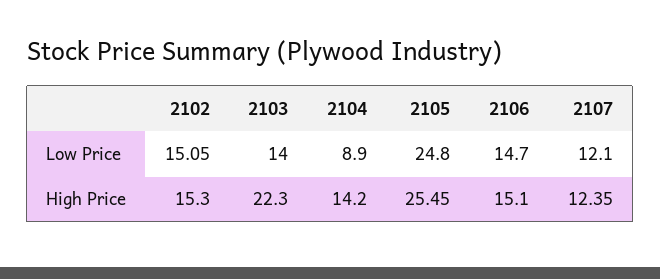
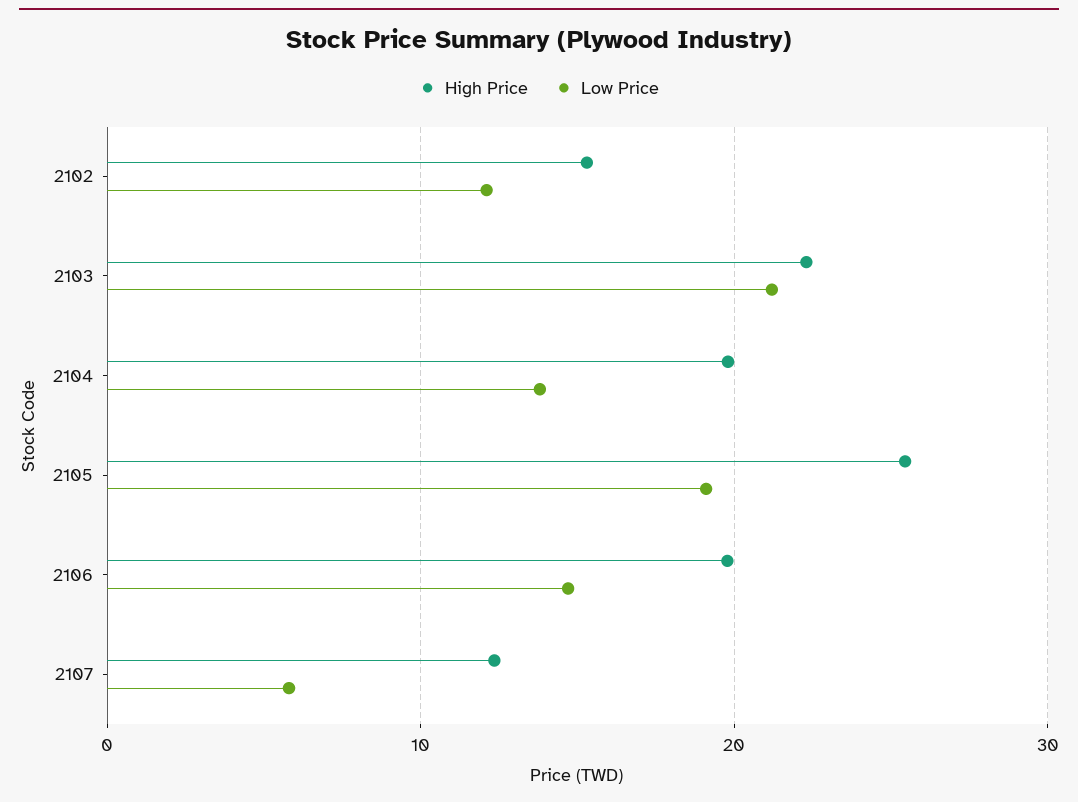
  {
    "Low Price": {
-     "2102": 15.05,
+     "2102": 12,
-     "2103": 14,
+     "2103": 21,
-     "2104": 8.9,
+     "2104": 14,
-     "2105": 24.8,
+     "2105": 19,
      "2106": 14.7,
-     "2107": 12.1
+     "2107": 6
    },
    "High Price": {
      "2102": 15.3,
      "2103": 22.3,
-     "2104": 14.2,
+     "2104": 20,
      "2105": 25.45,
-     "2106": 15.1,
+     "2106": 20,
      "2107": 12.35
    }
  }

